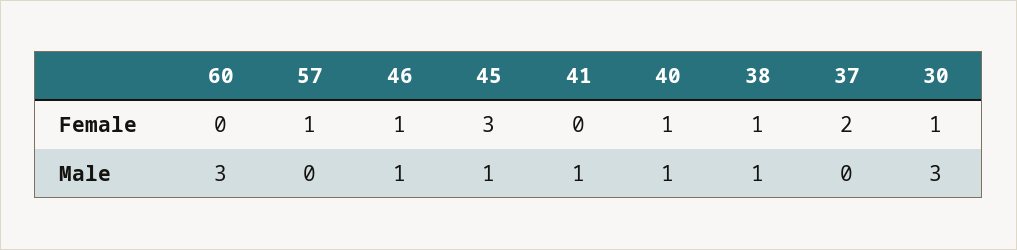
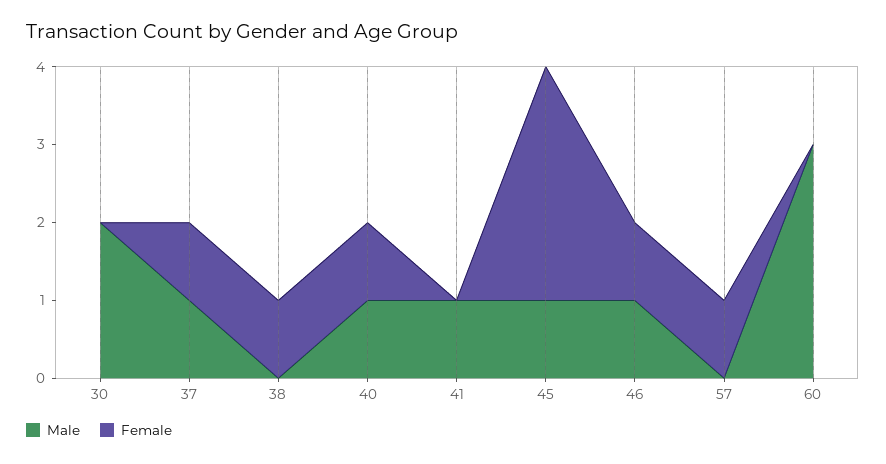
  {
    "Female": {
      "60": 0,
      "57": 1,
      "46": 1,
      "45": 3,
      "41": 0,
      "40": 1,
      "38": 1,
-     "37": 2,
+     "37": 1,
-     "30": 1
+     "30": 0
    },
    "Male": {
      "60": 3,
      "57": 0,
      "46": 1,
      "45": 1,
      "41": 1,
      "40": 1,
-     "38": 1,
+     "38": 0,
-     "37": 0,
+     "37": 1,
-     "30": 3
+     "30": 2
    }
  }

